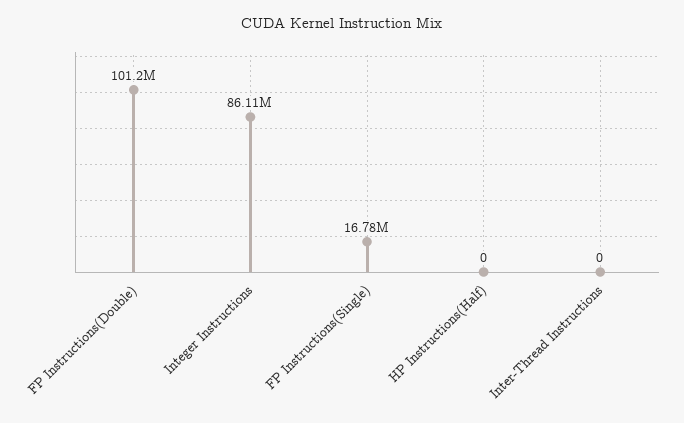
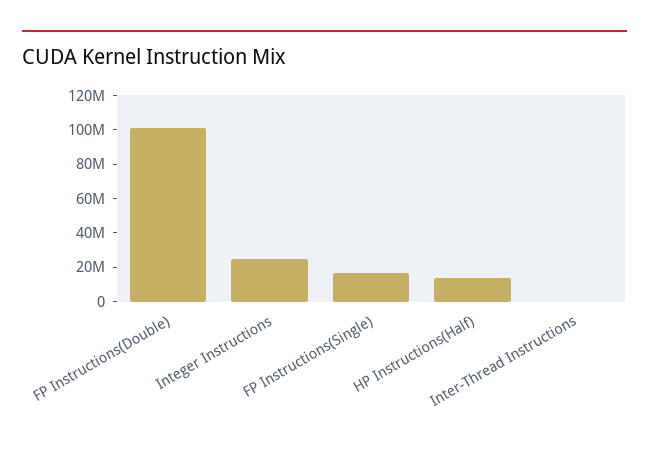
  {
    "FP Instructions(Double)": 101200000,
-   "Integer Instructions": 86110000,
+   "Integer Instructions": 25000000,
    "FP Instructions(Single)": 16780000,
-   "HP Instructions(Half)": 0,
+   "HP Instructions(Half)": 15000000,
    "Inter-Thread Instructions": 0
  }

